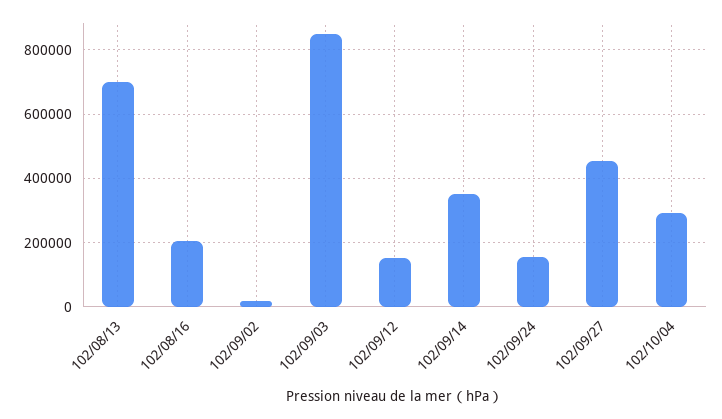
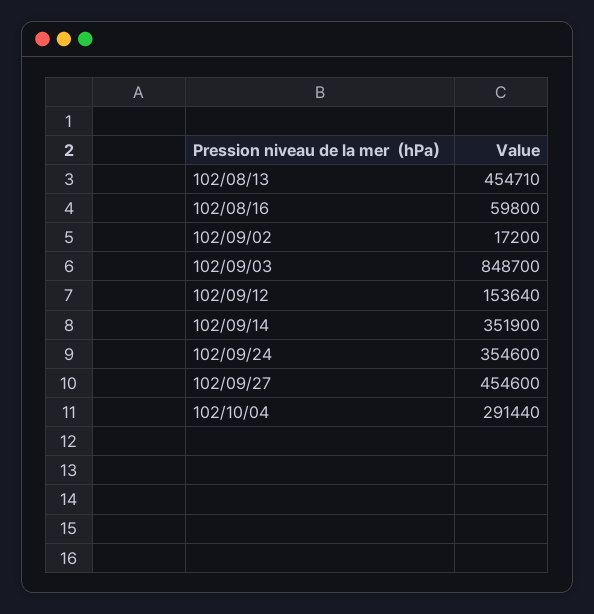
  {
-   "102/08/13": 700000,
+   "102/08/13": 454710,
-   "102/08/16": 200000,
+   "102/08/16": 59800,
    "102/09/02": 17200,
    "102/09/03": 848700,
    "102/09/12": 153640,
    "102/09/14": 351900,
-   "102/09/24": 160000,
+   "102/09/24": 354600,
    "102/09/27": 454600,
    "102/10/04": 291440
  }

